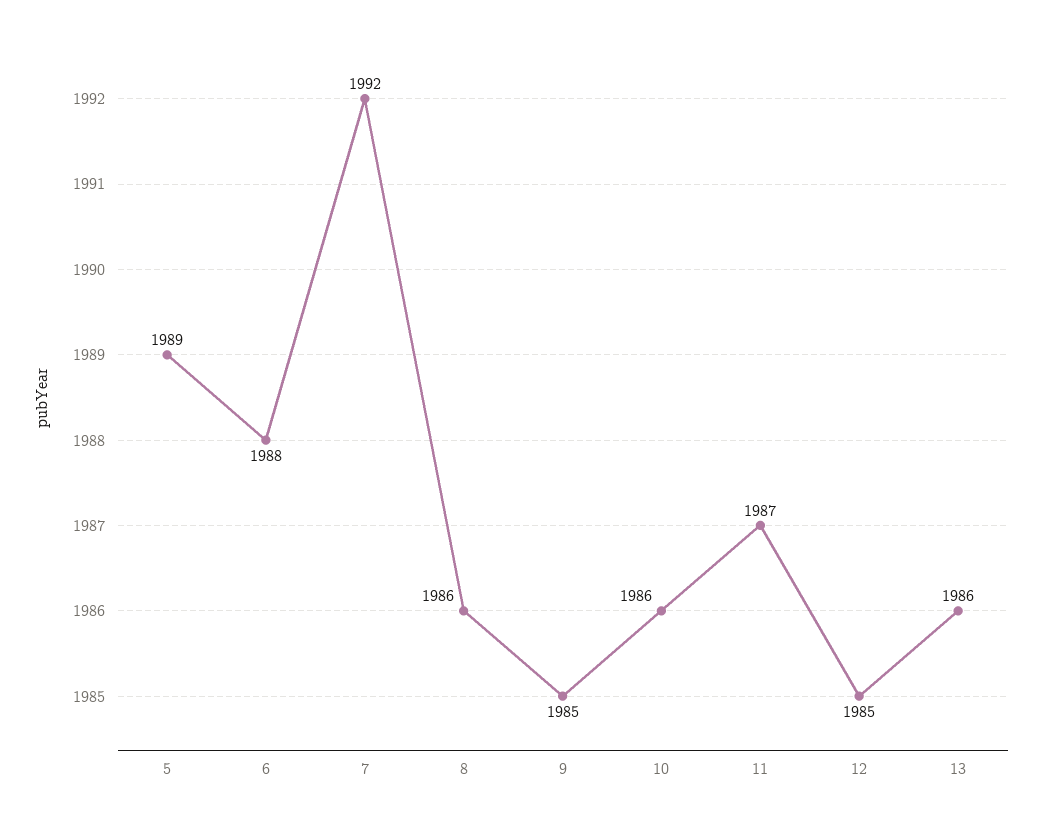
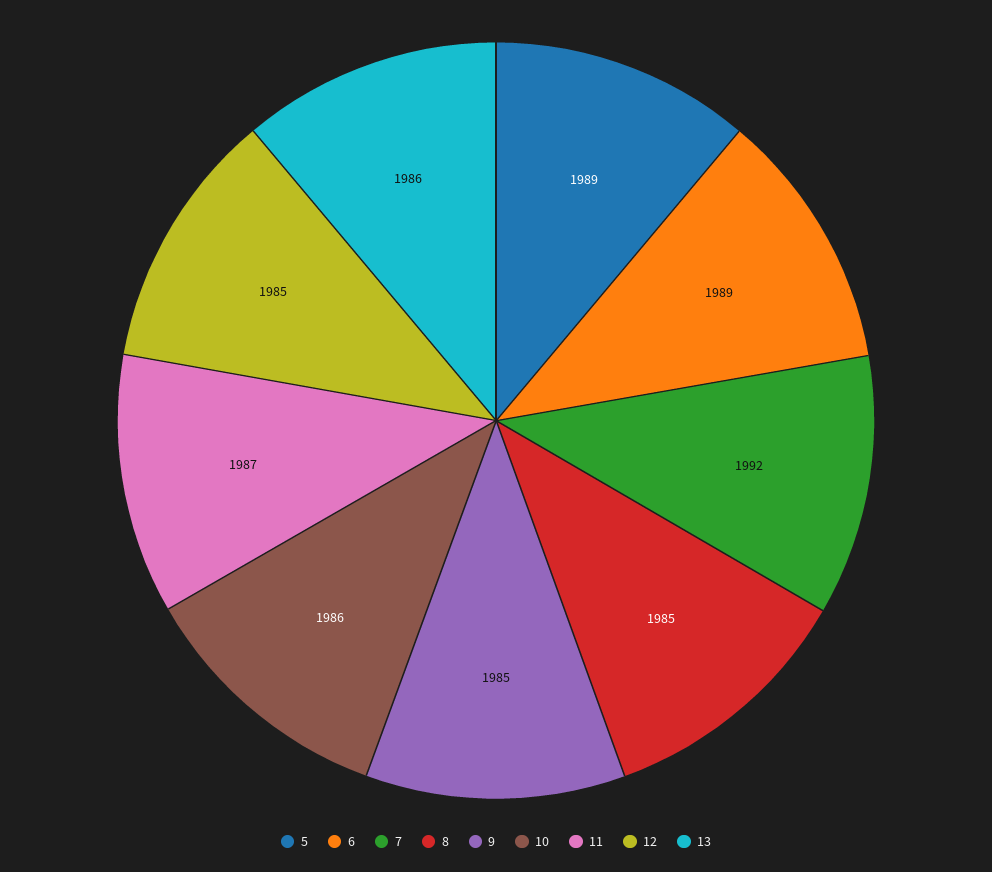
  {
    "5": 1989,
-   "6": 1988,
+   "6": 1989,
    "7": 1992,
-   "8": 1986,
+   "8": 1985,
    "9": 1985,
    "10": 1986,
    "11": 1987,
    "12": 1985,
    "13": 1986
  }

